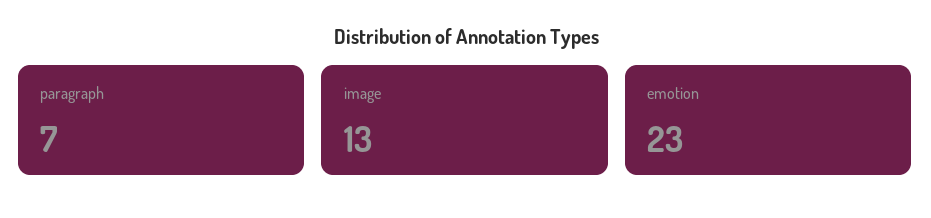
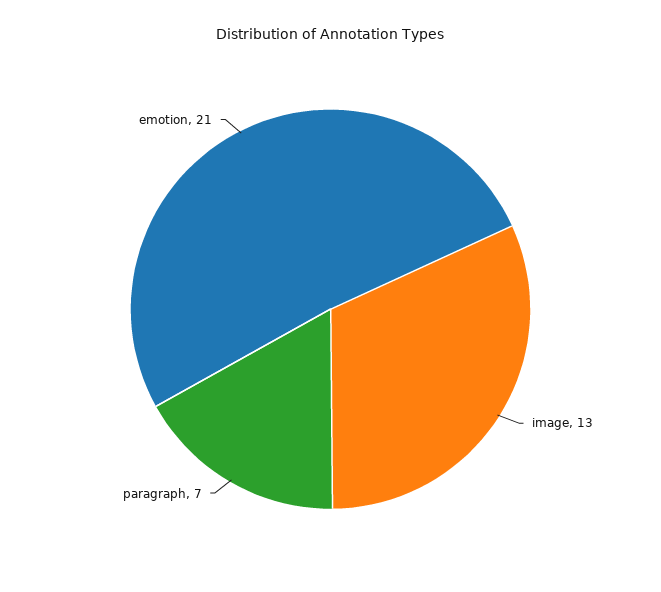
  {
    "paragraph": 7,
    "image": 13,
-   "emotion": 23
+   "emotion": 21
  }

